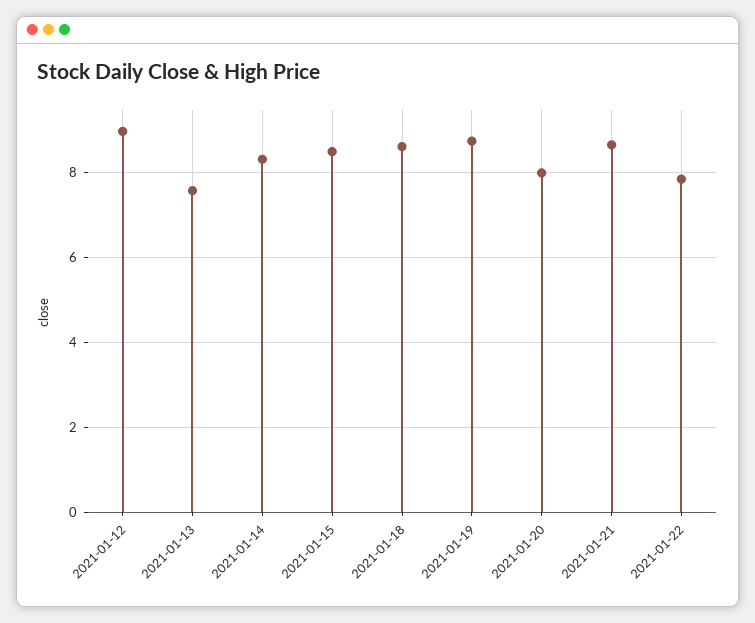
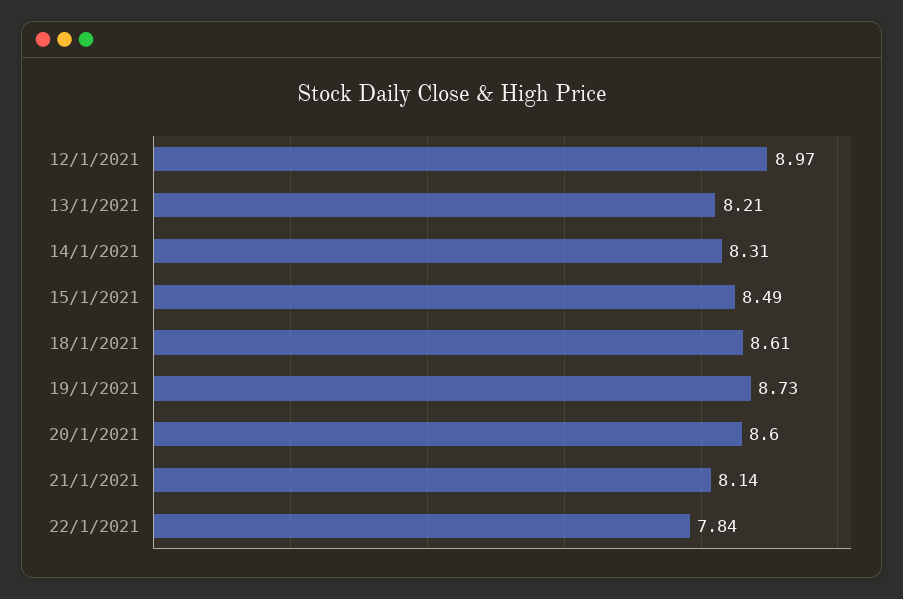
  {
    "2021-01-12": 8.97,
-   "2021-01-13": 7.6,
+   "2021-01-13": 8.21,
    "2021-01-14": 8.31,
    "2021-01-15": 8.49,
    "2021-01-18": 8.61,
    "2021-01-19": 8.73,
-   "2021-01-20": 8,
+   "2021-01-20": 8.6,
-   "2021-01-21": 8.6,
+   "2021-01-21": 8.14,
    "2021-01-22": 7.84
  }

